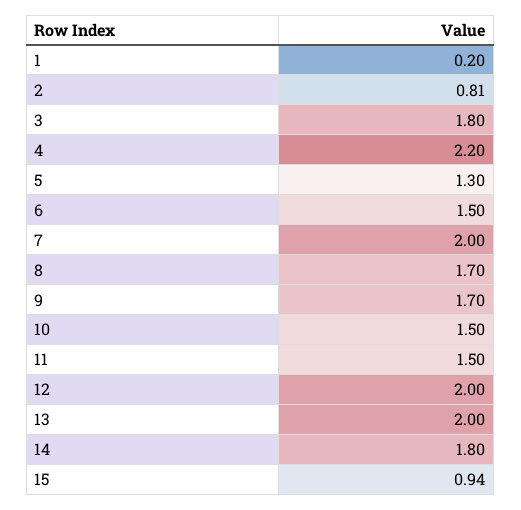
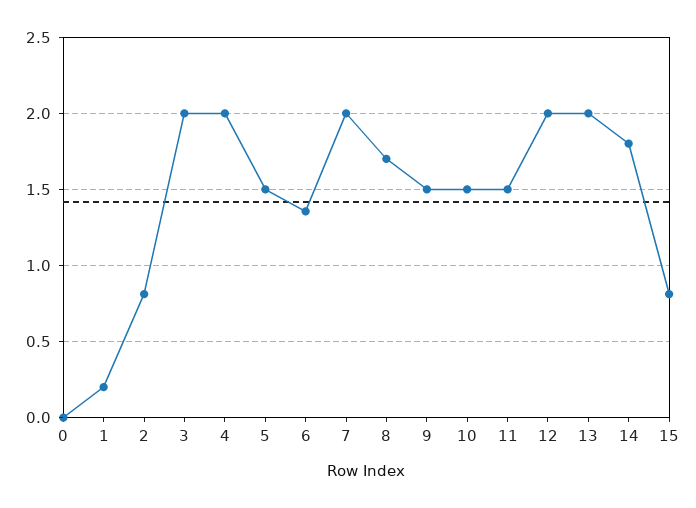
  {
    "1": 0.2,
    "2": 0.81,
-   "3": 1.8,
+   "3": 2,
-   "4": 2.2,
+   "4": 2,
-   "5": 1.3,
+   "5": 1.5,
-   "6": 1.5,
+   "6": 1.35,
    "7": 2,
    "8": 1.7,
-   "9": 1.7,
+   "9": 1.5,
    "10": 1.5,
    "11": 1.5,
    "12": 2,
    "13": 2,
    "14": 1.8,
-   "15": 0.94
+   "15": 0.8,
+   "0": 0
  }

